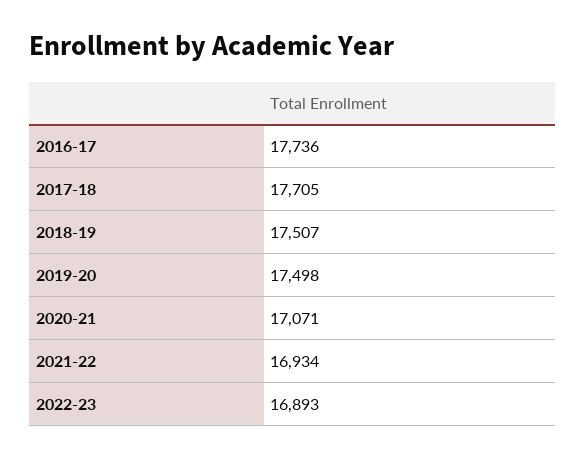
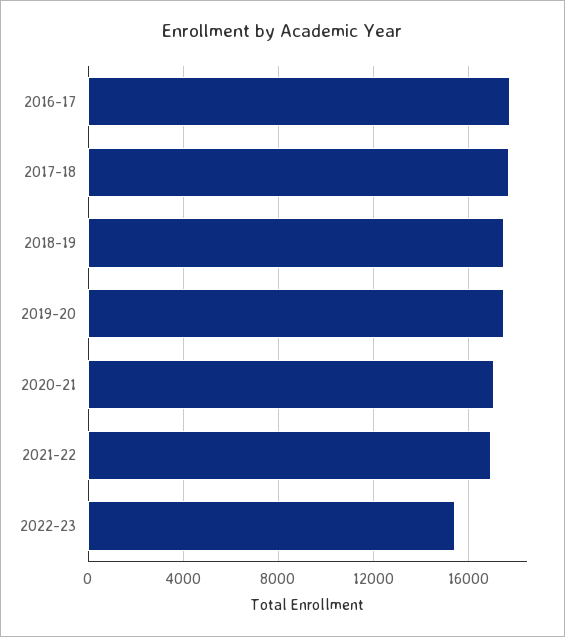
  {
    "2016-17": 17736,
    "2017-18": 17705,
    "2018-19": 17507,
    "2019-20": 17498,
    "2020-21": 17071,
    "2021-22": 16934,
-   "2022-23": 16893
+   "2022-23": 15500
  }

